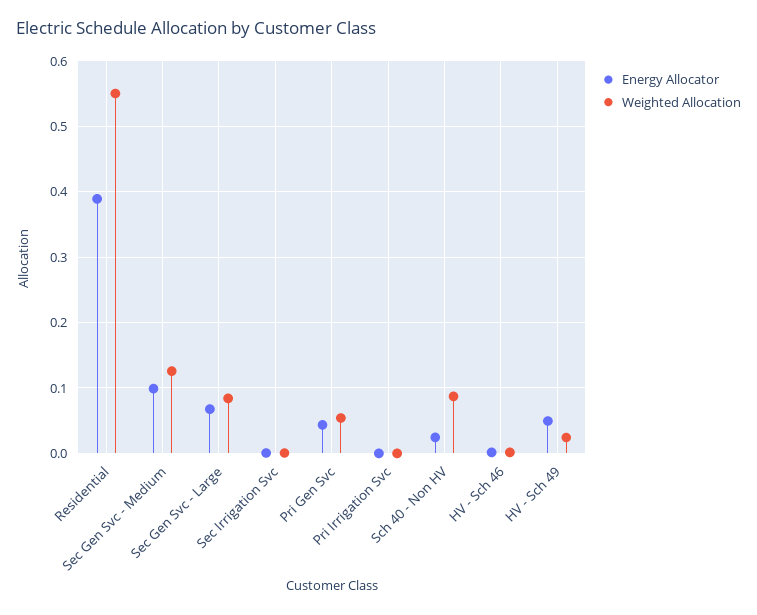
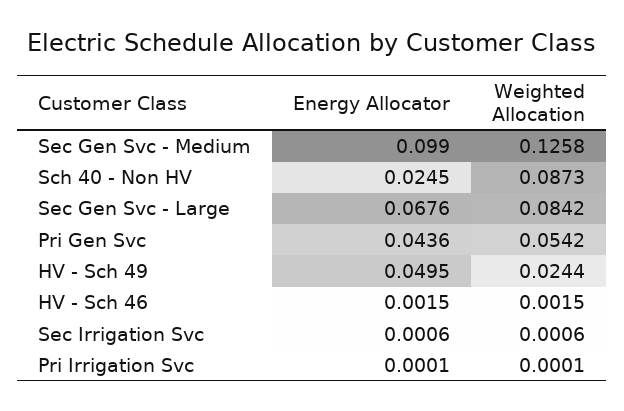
  {
    "Energy Allocator": {
-     "Residential": 0.39,
      "Sec Gen Svc - Medium": 0.099,
      "Sec Gen Svc - Large": 0.0676,
      "Sec Irrigation Svc": 0.0006,
      "Pri Gen Svc": 0.0436,
      "Pri Irrigation Svc": 0.0001,
      "Sch 40 - Non HV": 0.0245,
      "HV - Sch 46": 0.0015,
      "HV - Sch 49": 0.0495
    },
    "Weighted Allocation": {
-     "Residential": 0.55,
      "Sec Gen Svc - Medium": 0.1258,
      "Sec Gen Svc - Large": 0.0842,
      "Sec Irrigation Svc": 0.0006,
      "Pri Gen Svc": 0.0542,
      "Pri Irrigation Svc": 0.0001,
      "Sch 40 - Non HV": 0.0873,
      "HV - Sch 46": 0.0015,
      "HV - Sch 49": 0.0244
    }
  }

